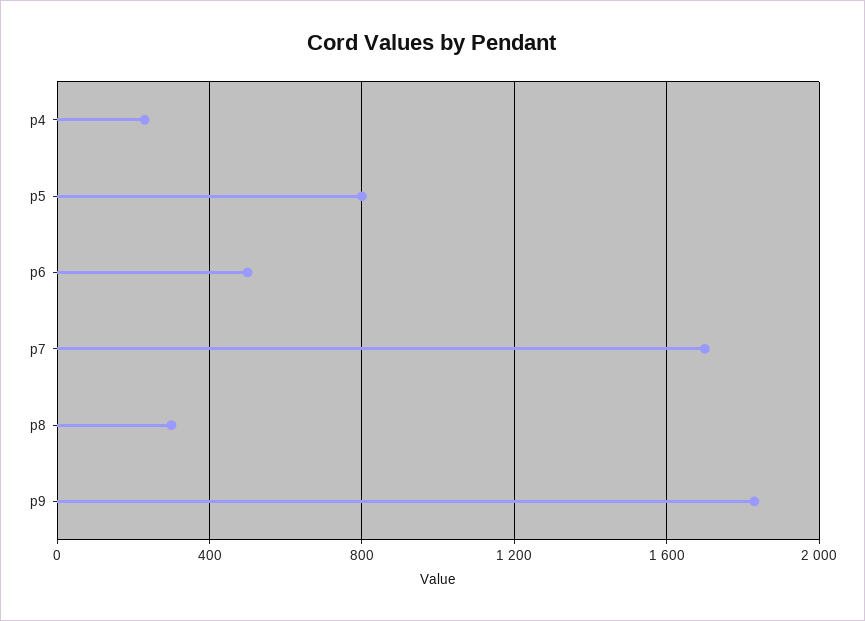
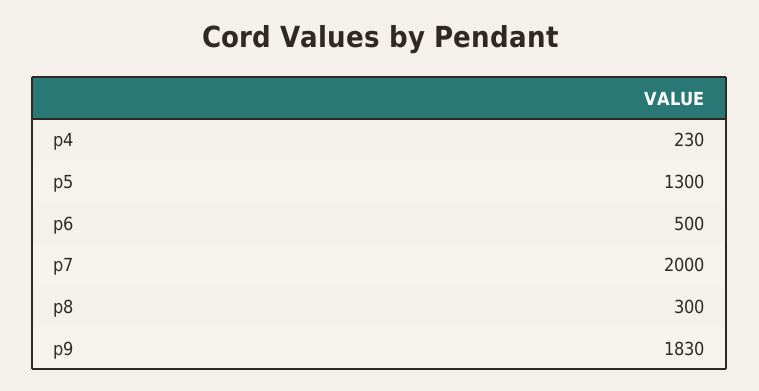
  {
    "p4": 230,
-   "p5": 800,
+   "p5": 1300,
    "p6": 500,
-   "p7": 1700,
+   "p7": 2000,
    "p8": 300,
    "p9": 1830
  }

